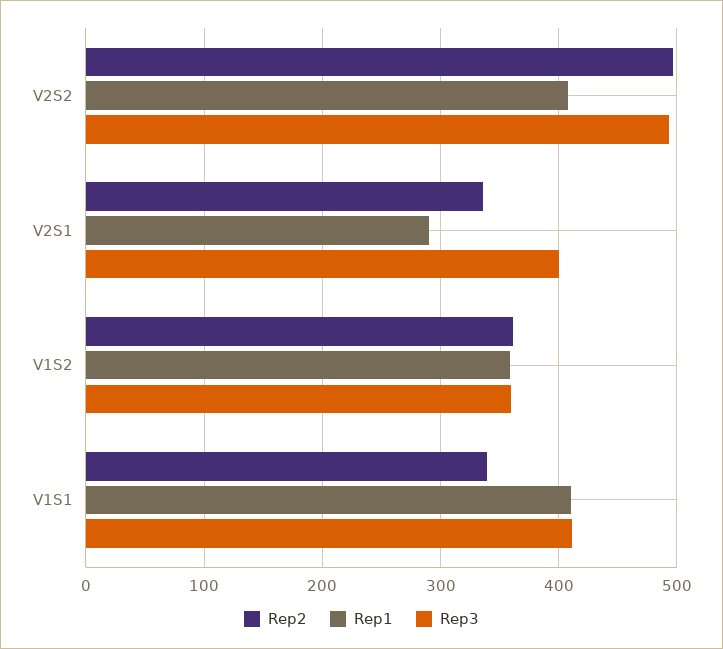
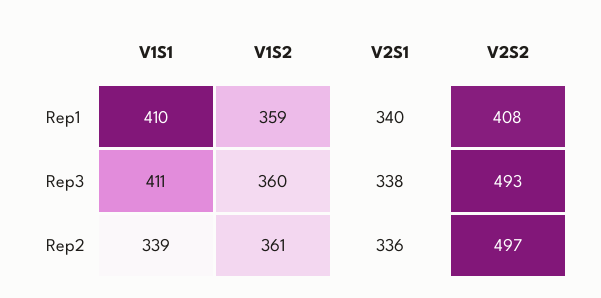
  {
    "Rep2": {
      "V2S2": 497,
      "V2S1": 336,
      "V1S2": 361,
      "V1S1": 339
    },
    "Rep1": {
      "V2S2": 408,
-     "V2S1": 290,
+     "V2S1": 340,
      "V1S2": 359,
      "V1S1": 410
    },
    "Rep3": {
      "V2S2": 493,
-     "V2S1": 400,
+     "V2S1": 338,
      "V1S2": 360,
      "V1S1": 411
    }
  }

